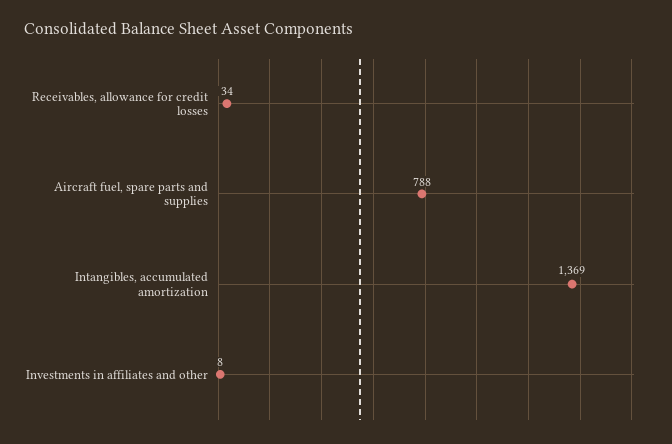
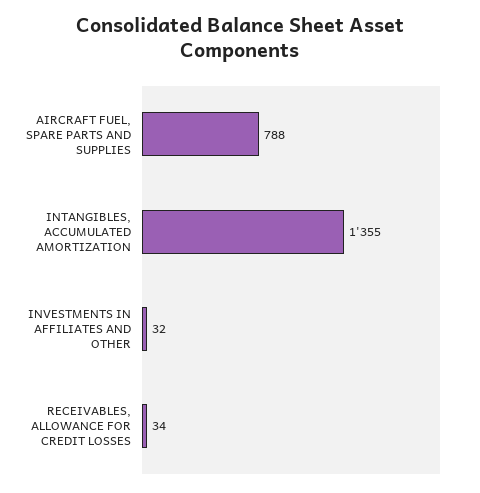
  {
    "Receivables, allowance for credit losses": 34,
    "Aircraft fuel, spare parts and supplies": 788,
-   "Intangibles, accumulated amortization": 1369,
+   "Intangibles, accumulated amortization": 1355,
-   "Investments in affiliates and other": 8
+   "Investments in affiliates and other": 32
  }

